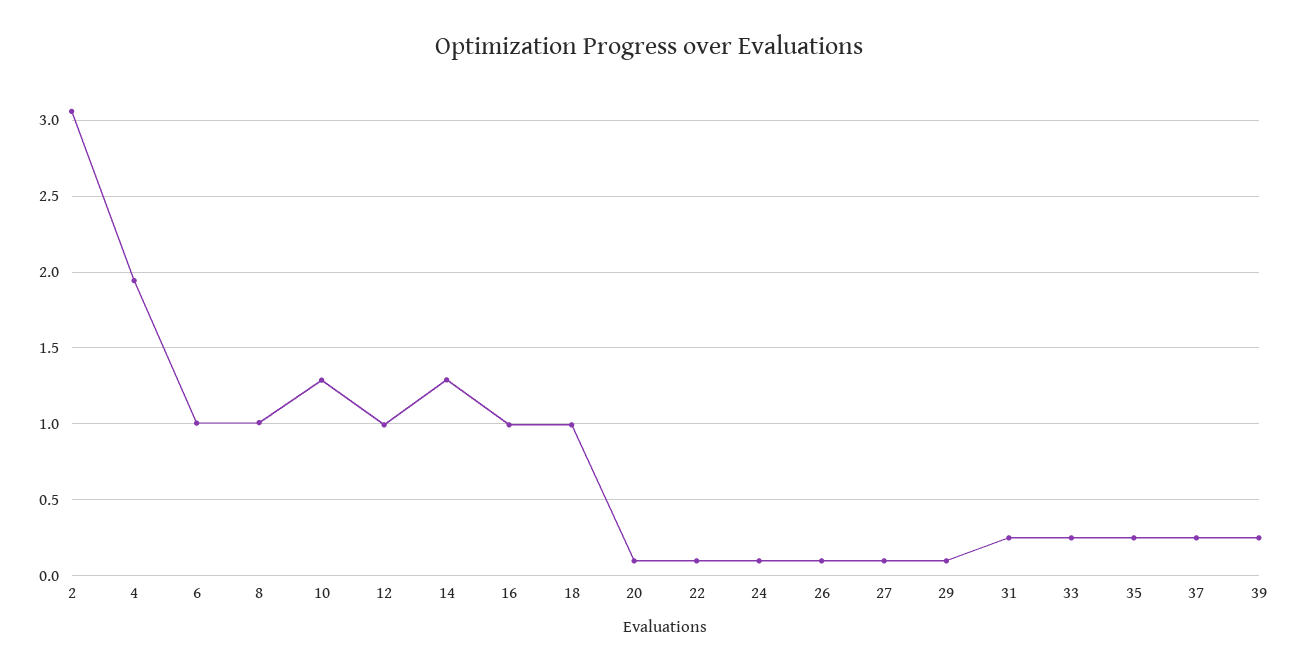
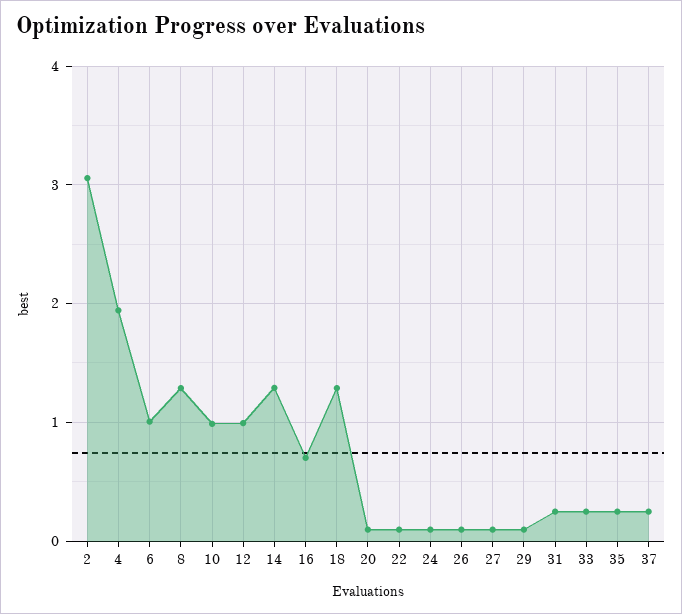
  {
    "2": 3.05,
    "4": 1.95,
    "6": 1,
-   "8": 1,
+   "8": 1.3,
-   "10": 1.3,
+   "10": 1,
    "12": 1,
    "14": 1.3,
-   "16": 1,
+   "16": 0.7,
-   "18": 1,
+   "18": 1.3,
    "20": 0.1,
    "22": 0.1,
    "24": 0.1,
    "26": 0.1,
    "27": 0.1,
    "29": 0.1,
    "31": 0.25,
    "33": 0.25,
    "35": 0.25,
-   "37": 0.25,
+   "37": 0.25
-   "39": 0.25
  }

